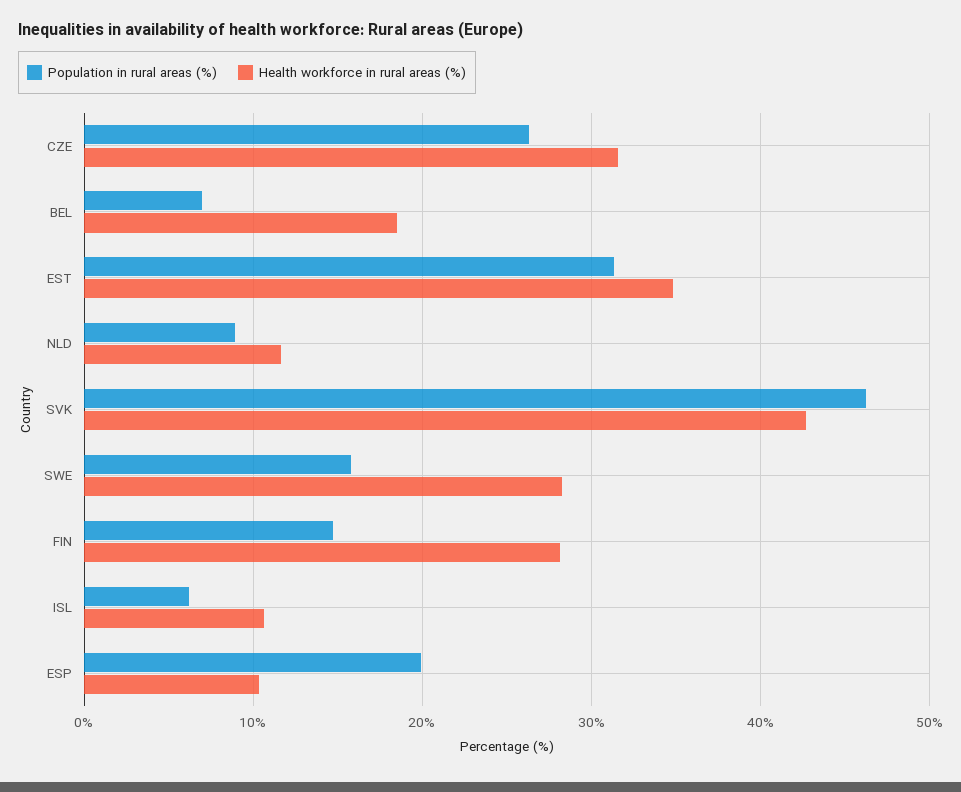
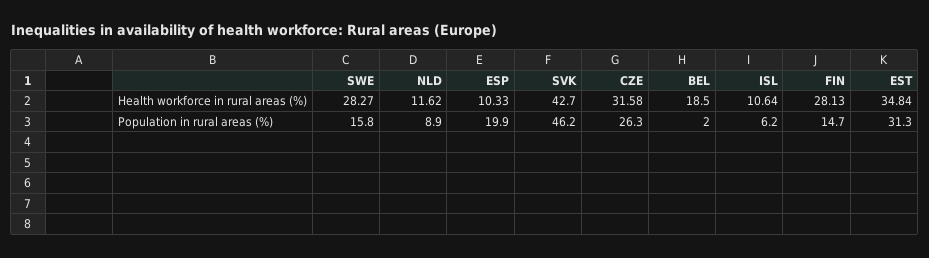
  {
    "Population in rural areas (%)": {
      "CZE": 26.3,
-     "BEL": 7,
+     "BEL": 2,
      "EST": 31.3,
      "NLD": 8.9,
      "SVK": 46.2,
      "SWE": 15.8,
      "FIN": 14.7,
      "ISL": 6.2,
      "ESP": 19.9
    },
    "Health workforce in rural areas (%)": {
      "CZE": 31.58,
      "BEL": 18.5,
      "EST": 34.84,
      "NLD": 11.62,
      "SVK": 42.7,
      "SWE": 28.27,
      "FIN": 28.13,
      "ISL": 10.64,
      "ESP": 10.33
    }
  }

